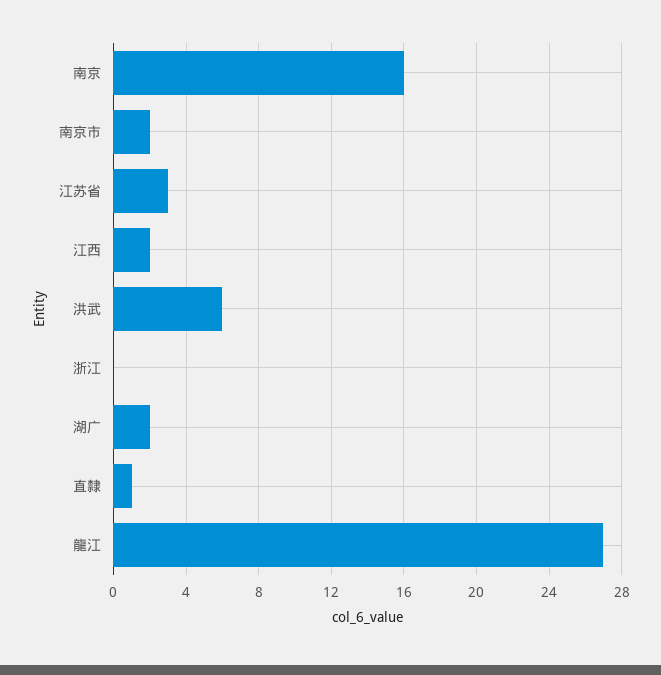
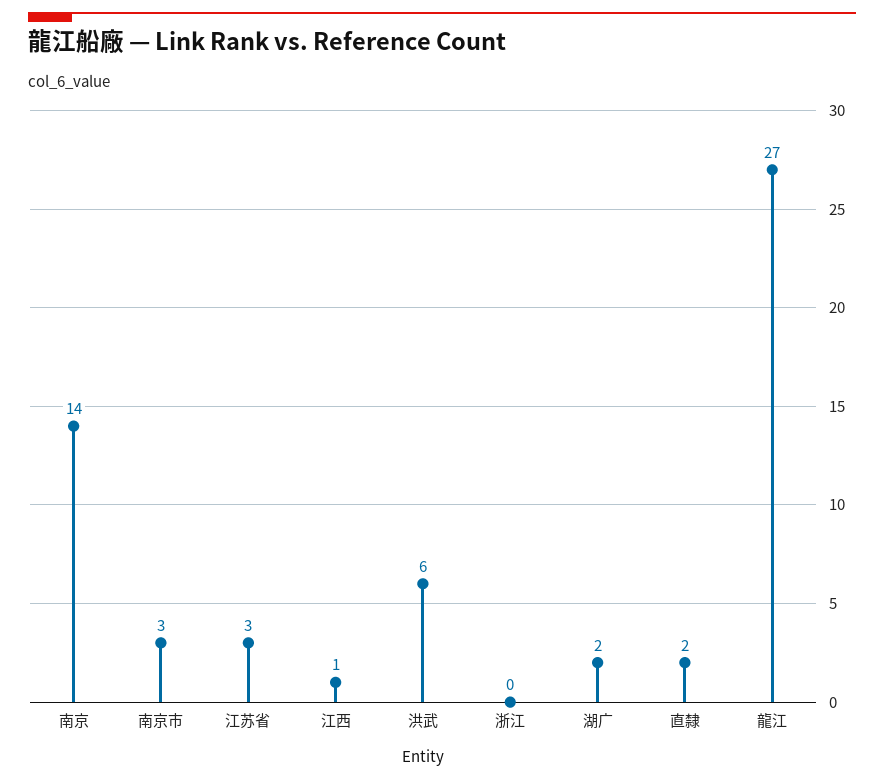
  {
-   "南京": 16,
+   "南京": 14,
-   "南京市": 2,
+   "南京市": 3,
    "江苏省": 3,
-   "江西": 2,
+   "江西": 1,
    "洪武": 6,
    "浙江": 0,
    "湖广": 2,
-   "直隸": 1,
+   "直隸": 2,
    "龍江": 27
  }

